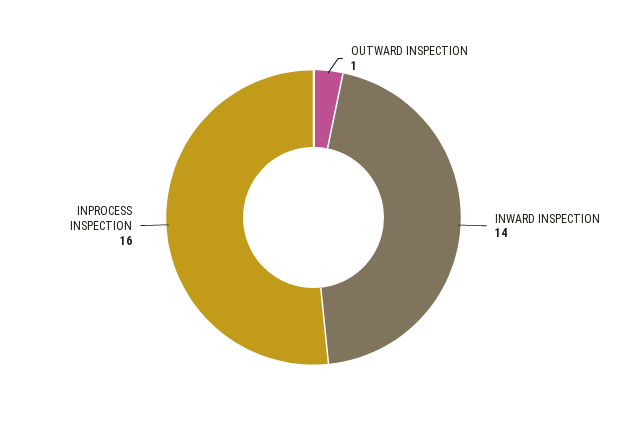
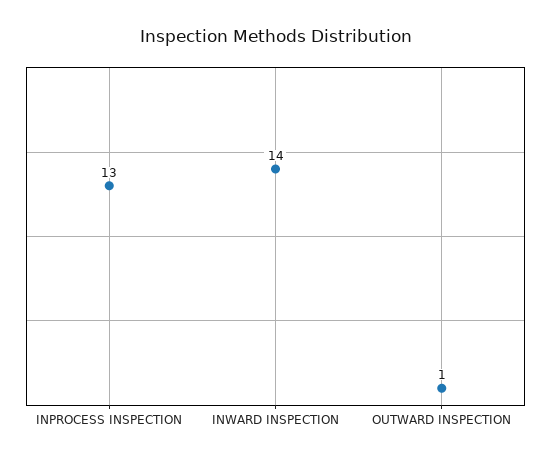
  {
    "OUTWARD INSPECTION": 1,
    "INWARD INSPECTION": 14,
-   "INPROCESS INSPECTION": 16
+   "INPROCESS INSPECTION": 13
  }

